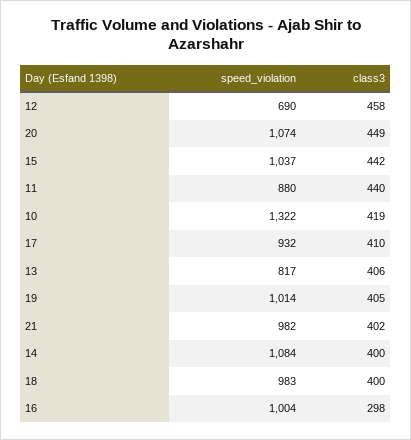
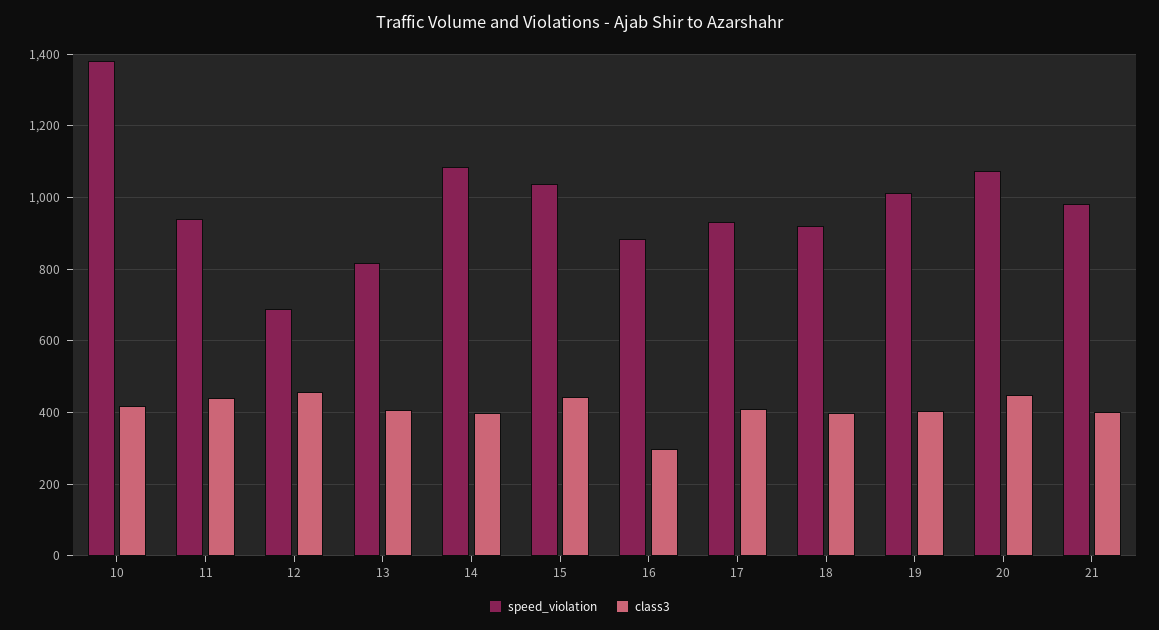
  {
    "speed_violation": {
      "12": 690,
      "20": 1074,
      "15": 1037,
-     "11": 880,
+     "11": 940,
-     "10": 1322,
+     "10": 1380,
      "17": 932,
      "13": 817,
      "19": 1014,
      "21": 982,
      "14": 1084,
-     "18": 983,
+     "18": 920,
-     "16": 1004
+     "16": 880
    },
    "class3": {
      "12": 458,
      "20": 449,
      "15": 442,
      "11": 440,
      "10": 419,
      "17": 410,
      "13": 406,
      "19": 405,
      "21": 402,
      "14": 400,
      "18": 400,
      "16": 298
    }
  }

